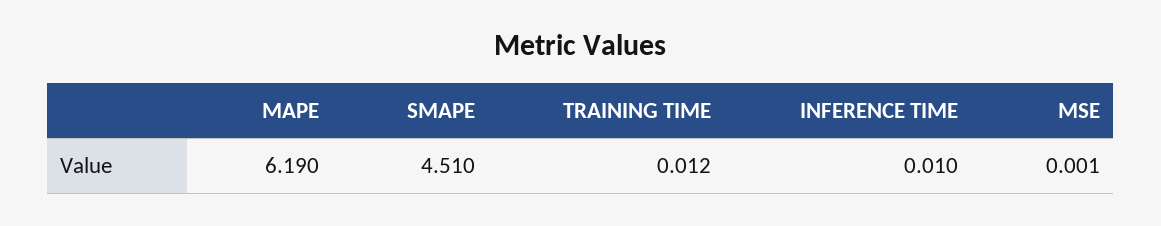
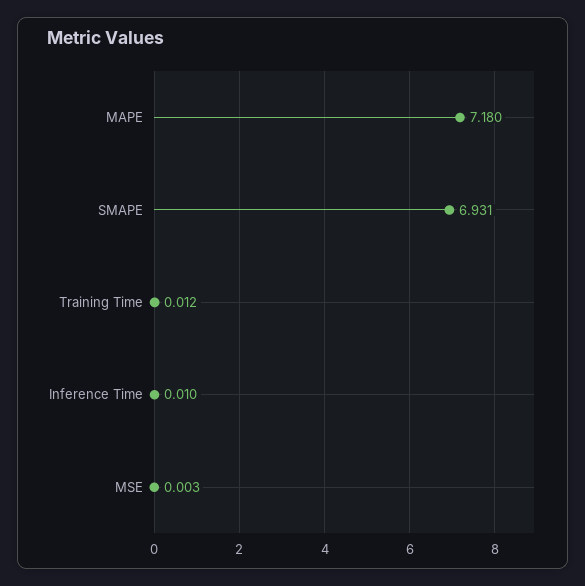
  {
-   "MAPE": 6.19,
+   "MAPE": 7.18,
-   "SMAPE": 4.51,
+   "SMAPE": 6.931,
    "TRAINING TIME": 0.012,
    "INFERENCE TIME": 0.01,
-   "MSE": 0.001
+   "MSE": 0.003
  }

